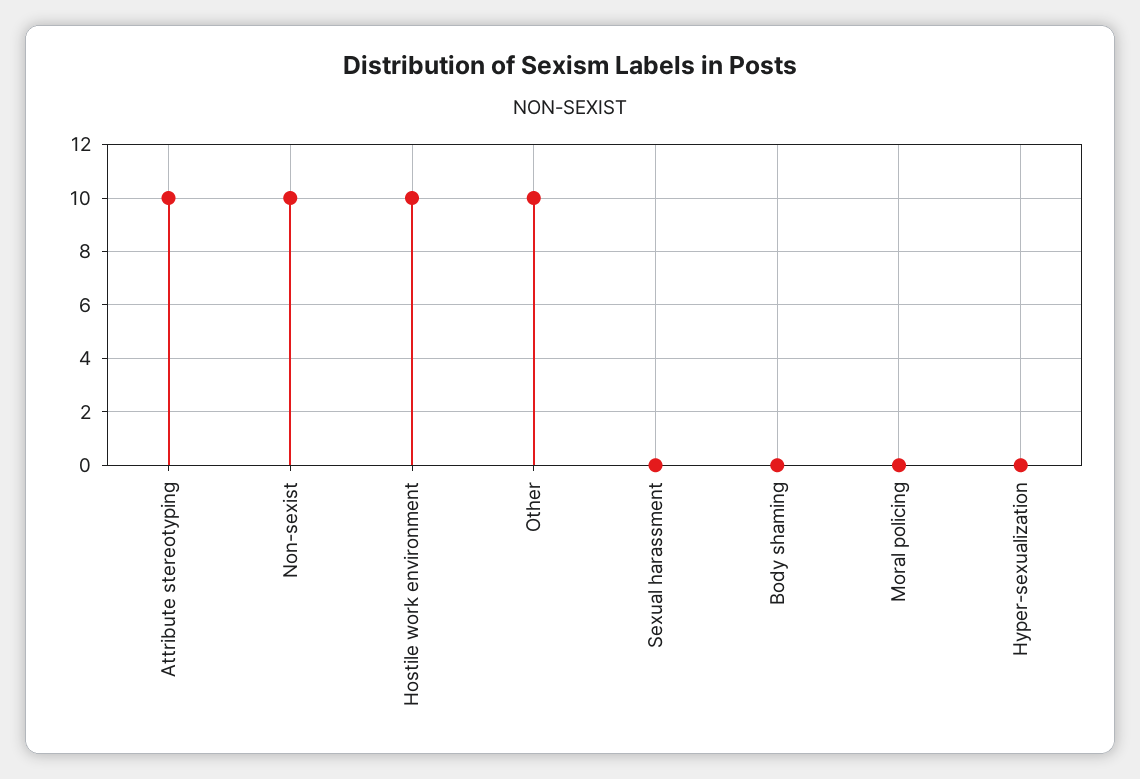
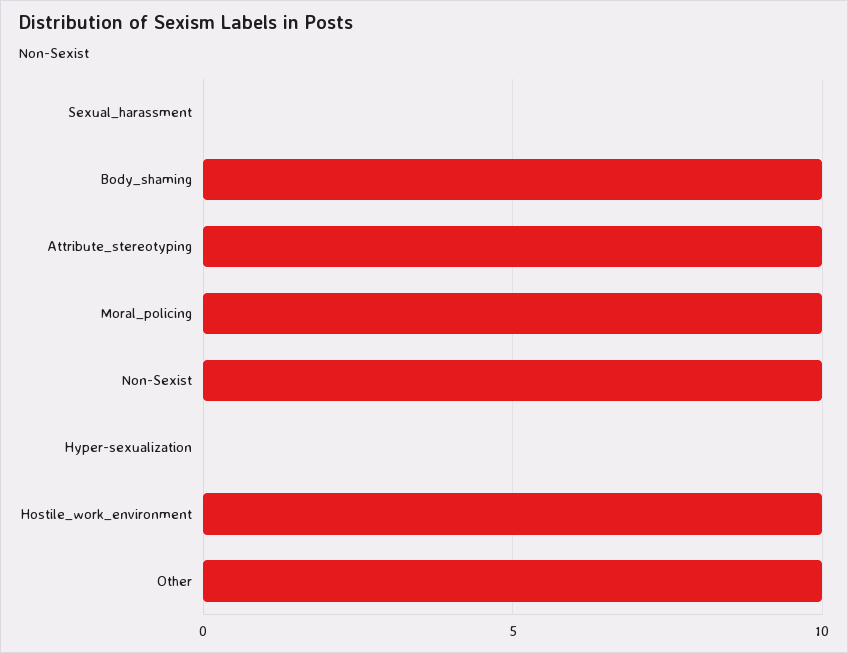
  {
    "Attribute stereotyping": 10,
    "Non-sexist": 10,
    "Hostile work environment": 10,
    "Other": 10,
    "Sexual harassment": 0,
-   "Body shaming": 0,
+   "Body shaming": 10,
-   "Moral policing": 0,
+   "Moral policing": 10,
    "Hyper-sexualization": 0
  }

